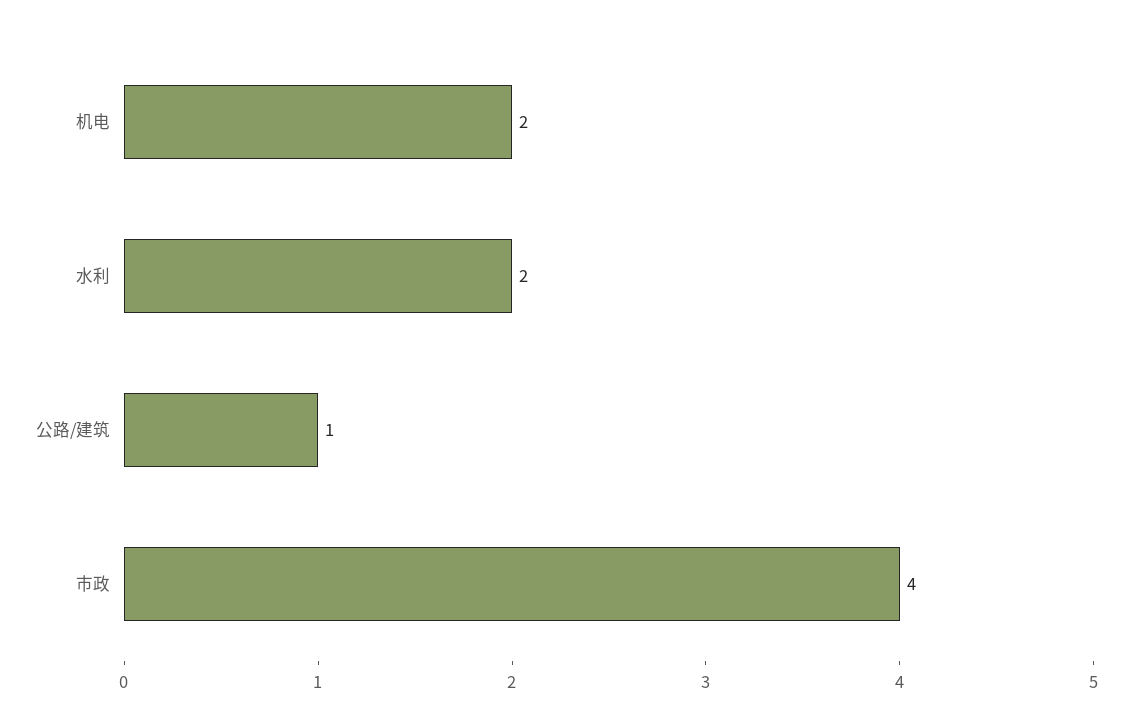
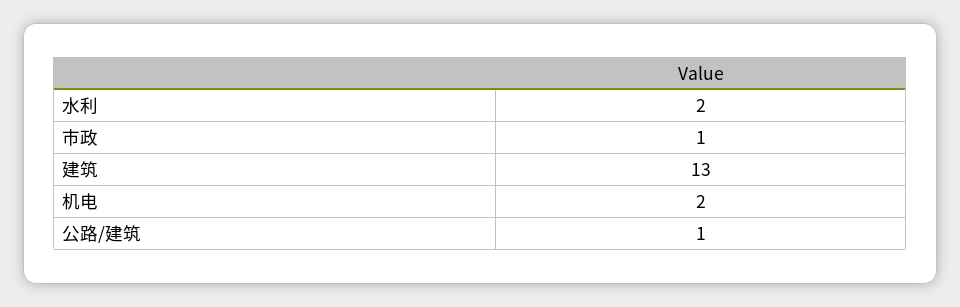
  {
    "机电": 2,
    "水利": 2,
    "公路/建筑": 1,
-   "市政": 4
+   "市政": 1,
+   "建筑": 13
  }

